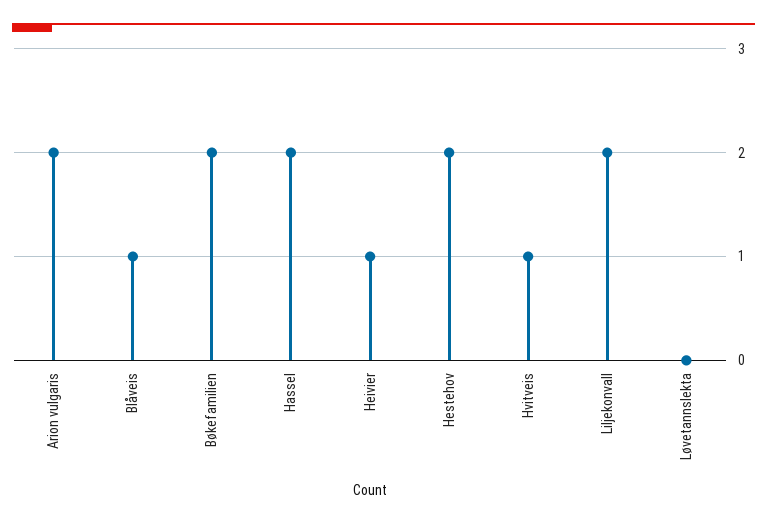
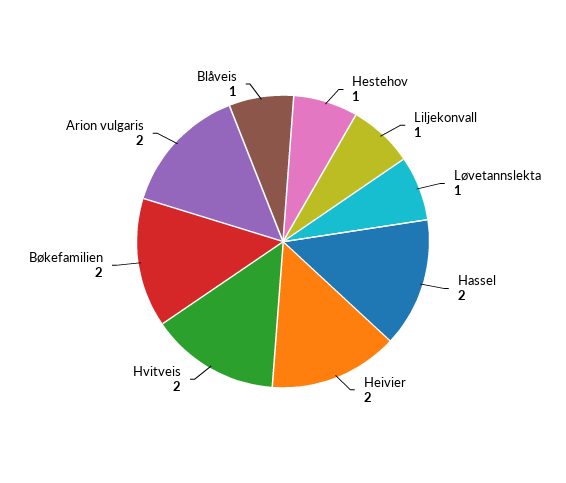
  {
    "Arion vulgaris": 2,
    "Blåveis": 1,
    "Bøkefamilien": 2,
    "Hassel": 2,
-   "Heivier": 1,
+   "Heivier": 2,
-   "Hestehov": 2,
+   "Hestehov": 1,
-   "Hvitveis": 1,
+   "Hvitveis": 2,
-   "Liljekonvall": 2,
+   "Liljekonvall": 1,
-   "Løvetannslekta": 0
+   "Løvetannslekta": 1
  }

